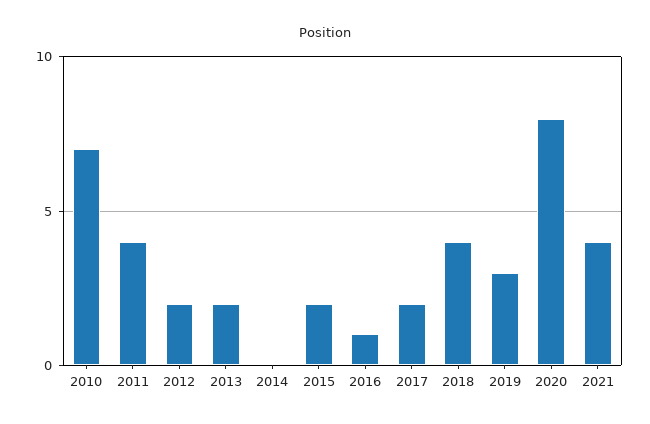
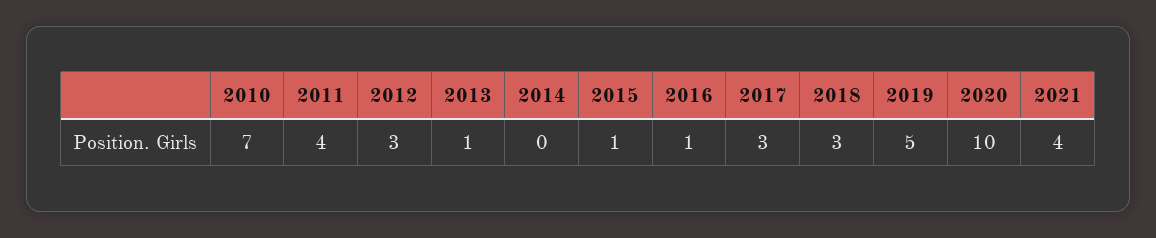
  {
    "2010": 7,
    "2011": 4,
-   "2012": 2,
+   "2012": 3,
-   "2013": 2,
+   "2013": 1,
    "2014": 0,
-   "2015": 2,
+   "2015": 1,
    "2016": 1,
-   "2017": 2,
+   "2017": 3,
-   "2018": 4,
+   "2018": 3,
-   "2019": 3,
+   "2019": 5,
-   "2020": 8,
+   "2020": 10,
    "2021": 4
  }

